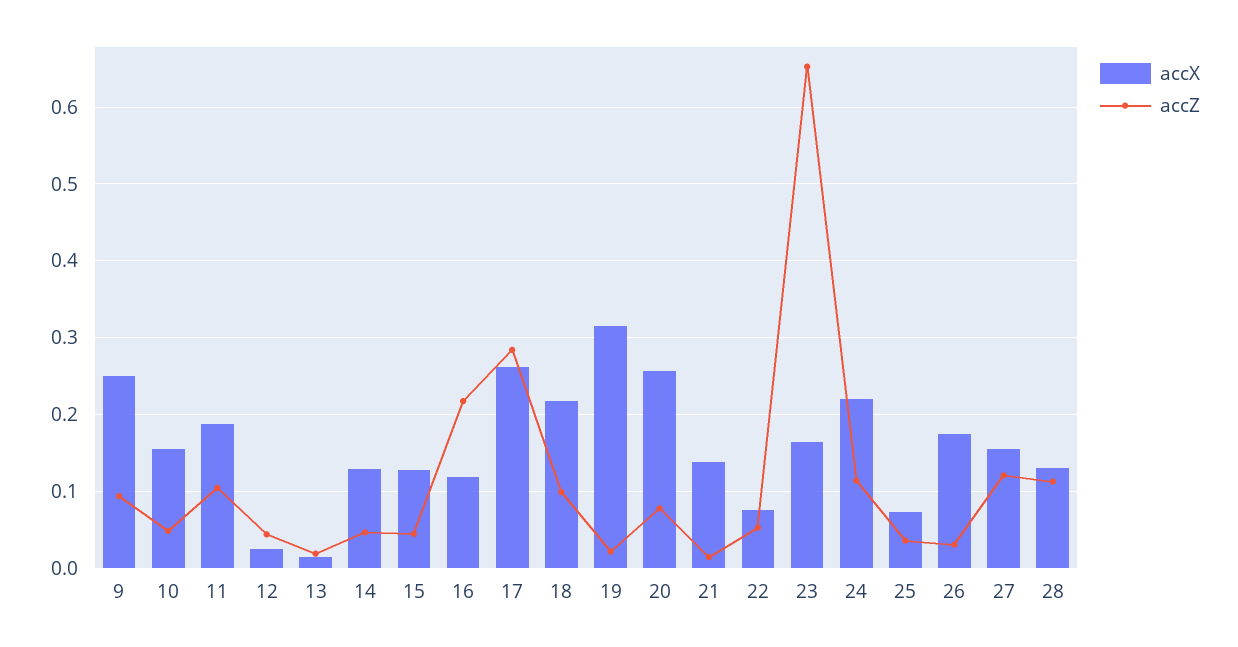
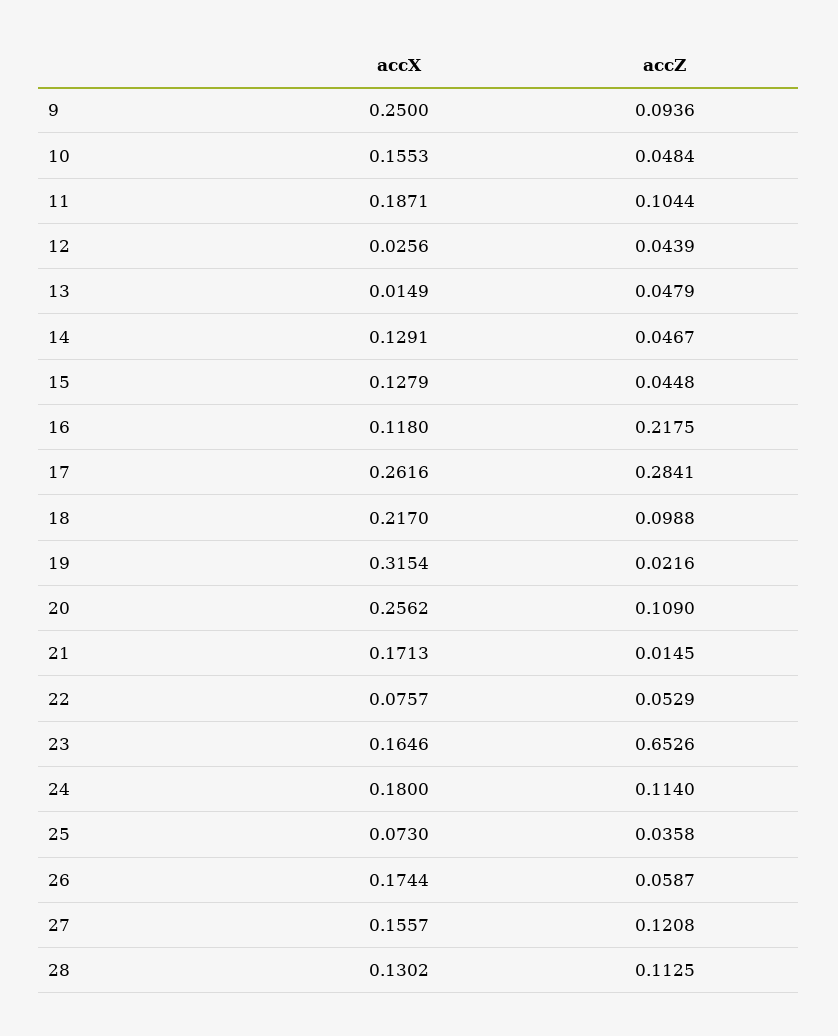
  {
    "accX": {
      "9": 0.25,
      "10": 0.1553,
      "11": 0.1871,
      "12": 0.0256,
      "13": 0.0149,
      "14": 0.1291,
      "15": 0.1279,
      "16": 0.118,
      "17": 0.2616,
      "18": 0.217,
      "19": 0.3154,
      "20": 0.2562,
-     "21": 0.14,
+     "21": 0.1713,
      "22": 0.0757,
      "23": 0.1646,
-     "24": 0.22,
+     "24": 0.18,
      "25": 0.073,
      "26": 0.1744,
      "27": 0.1557,
      "28": 0.1302
    },
    "accZ": {
      "9": 0.0936,
      "10": 0.0484,
      "11": 0.1044,
      "12": 0.0439,
-     "13": 0.02,
+     "13": 0.0479,
      "14": 0.0467,
      "15": 0.0448,
      "16": 0.2175,
      "17": 0.2841,
      "18": 0.0988,
      "19": 0.0216,
-     "20": 0.08,
+     "20": 0.109,
      "21": 0.0145,
      "22": 0.0529,
      "23": 0.6526,
      "24": 0.114,
      "25": 0.0358,
-     "26": 0.03,
+     "26": 0.0587,
      "27": 0.1208,
      "28": 0.1125
    }
  }

